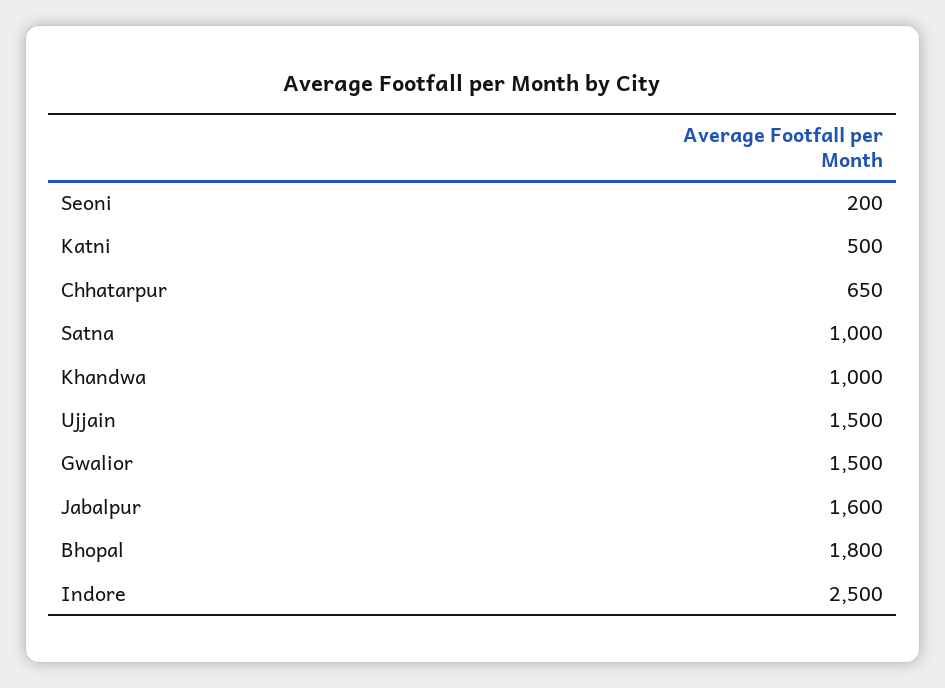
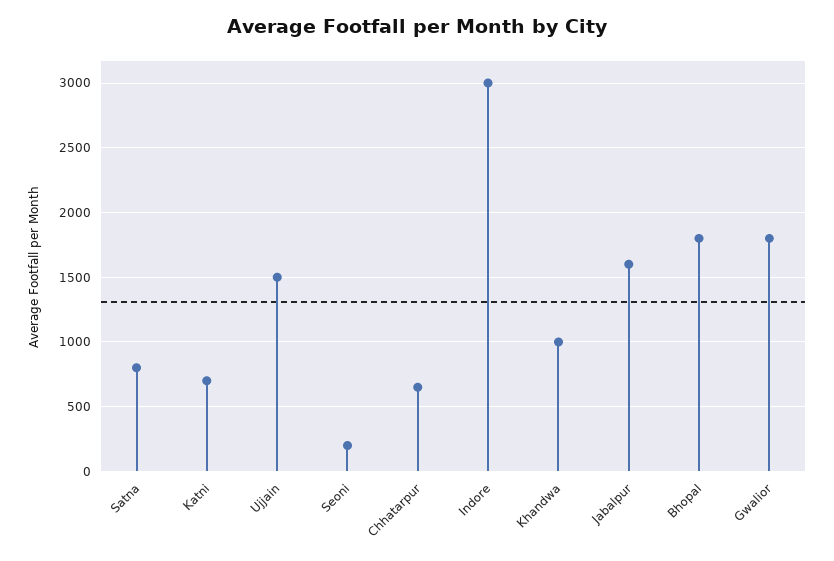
  {
    "Seoni": 200,
-   "Katni": 500,
+   "Katni": 700,
    "Chhatarpur": 650,
-   "Satna": 1000,
+   "Satna": 800,
    "Khandwa": 1000,
    "Ujjain": 1500,
-   "Gwalior": 1500,
+   "Gwalior": 1800,
    "Jabalpur": 1600,
    "Bhopal": 1800,
-   "Indore": 2500
+   "Indore": 3000
  }

